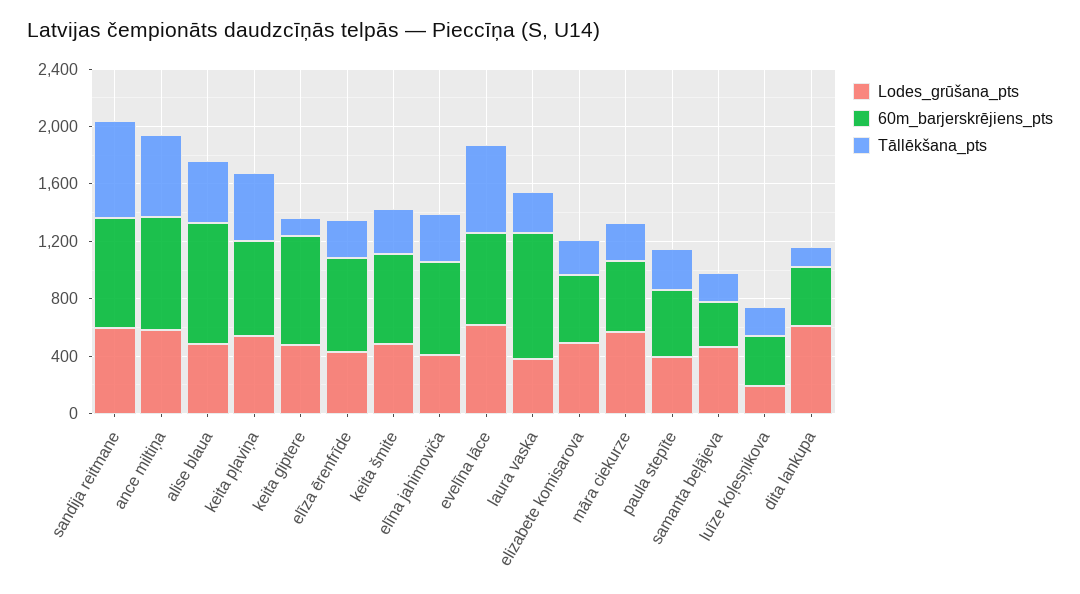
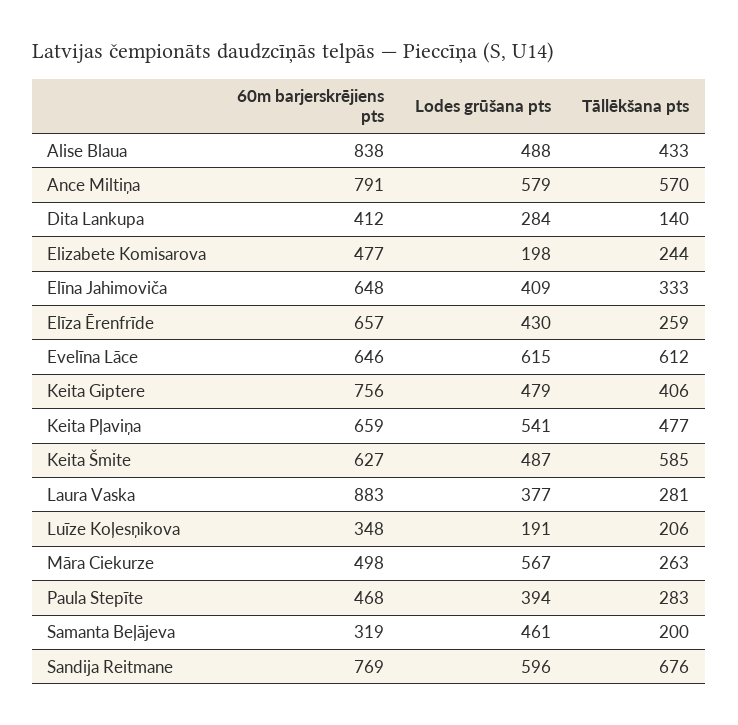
  {
    "Lodes_grūšana_pts": {
      "sandija reitmane": 596,
      "ance miltiņa": 579,
      "alise blaua": 488,
      "keita pļaviņa": 541,
      "keita giptere": 479,
      "elīza ērenfrīde": 430,
      "keita šmite": 487,
      "elīna jahimoviča": 409,
      "evelīna lāce": 615,
      "laura vaska": 377,
-     "elizabete komisarova": 500,
+     "elizabete komisarova": 198,
      "māra ciekurze": 567,
      "paula stepīte": 394,
      "samanta beļājeva": 461,
      "luīze koļesņikova": 191,
-     "dita lankupa": 600
+     "dita lankupa": 284
    },
    "60m_barjerskrējiens_pts": {
      "sandija reitmane": 769,
      "ance miltiņa": 791,
      "alise blaua": 838,
      "keita pļaviņa": 659,
      "keita giptere": 756,
      "elīza ērenfrīde": 657,
      "keita šmite": 627,
      "elīna jahimoviča": 648,
      "evelīna lāce": 646,
      "laura vaska": 883,
      "elizabete komisarova": 477,
      "māra ciekurze": 498,
      "paula stepīte": 468,
      "samanta beļājeva": 319,
      "luīze koļesņikova": 348,
      "dita lankupa": 412
    },
    "Tāllēkšana_pts": {
      "sandija reitmane": 676,
      "ance miltiņa": 570,
      "alise blaua": 433,
      "keita pļaviņa": 477,
-     "keita giptere": 100,
+     "keita giptere": 406,
      "elīza ērenfrīde": 259,
-     "keita šmite": 300,
+     "keita šmite": 585,
      "elīna jahimoviča": 333,
      "evelīna lāce": 612,
      "laura vaska": 281,
      "elizabete komisarova": 244,
      "māra ciekurze": 263,
      "paula stepīte": 283,
      "samanta beļājeva": 200,
      "luīze koļesņikova": 206,
      "dita lankupa": 140
    }
  }

